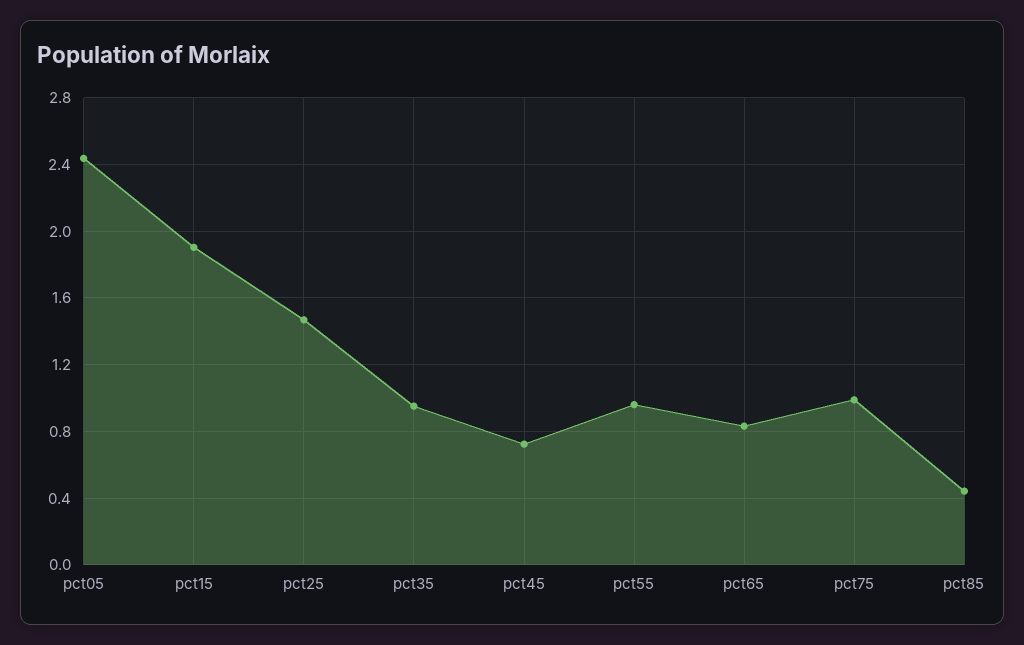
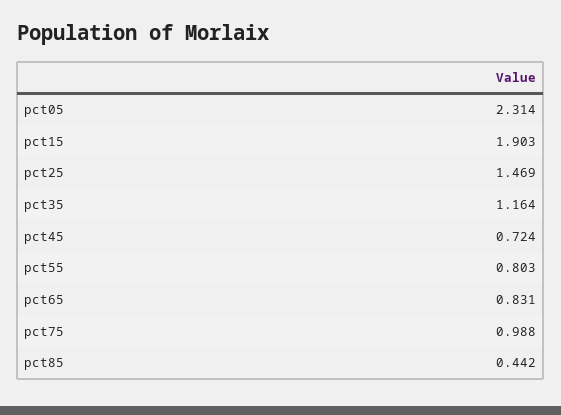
  {
-   "pct05": 2.45,
+   "pct05": 2.314,
    "pct15": 1.903,
    "pct25": 1.469,
-   "pct35": 0.95,
+   "pct35": 1.164,
    "pct45": 0.724,
-   "pct55": 0.95,
+   "pct55": 0.803,
    "pct65": 0.831,
    "pct75": 0.988,
    "pct85": 0.442
  }

